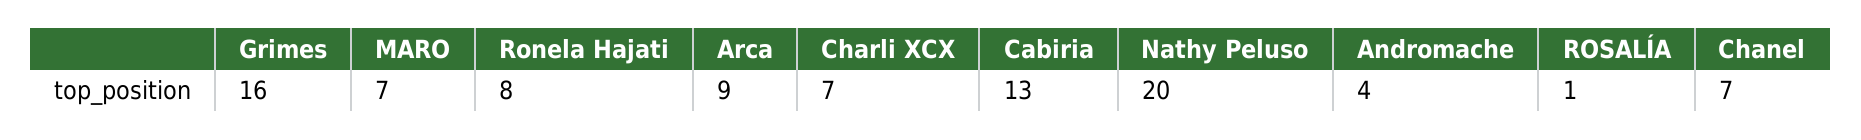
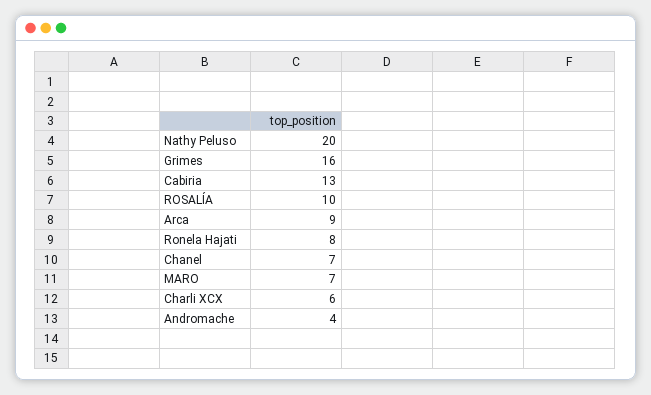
  {
    "Grimes": 16,
    "MARO": 7,
    "Ronela Hajati": 8,
    "Arca": 9,
-   "Charli XCX": 7,
+   "Charli XCX": 6,
    "Cabiria": 13,
    "Nathy Peluso": 20,
    "Andromache": 4,
-   "ROSALÍA": 1,
+   "ROSALÍA": 10,
    "Chanel": 7
  }

